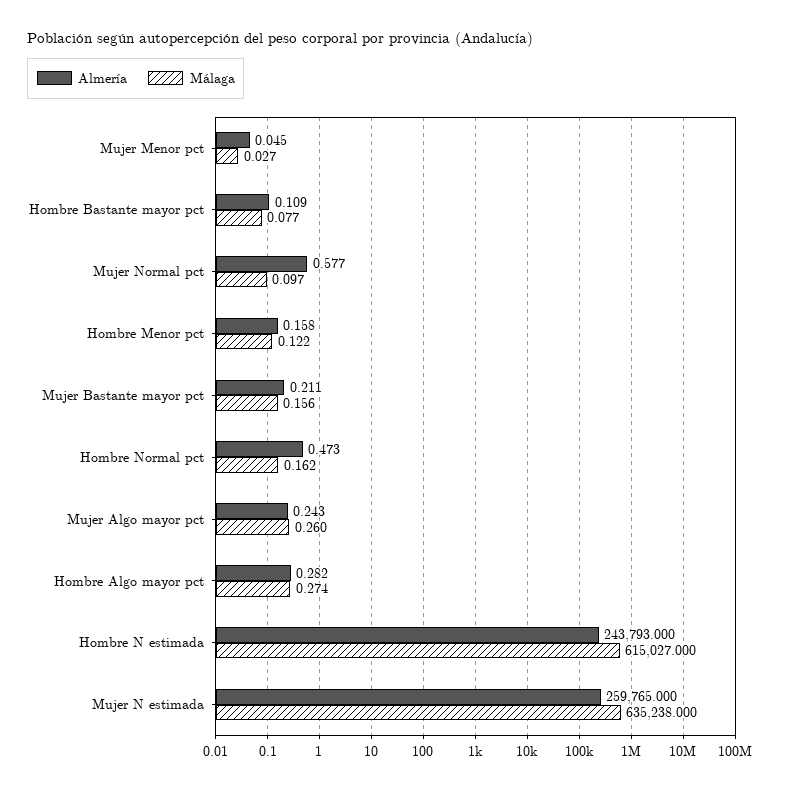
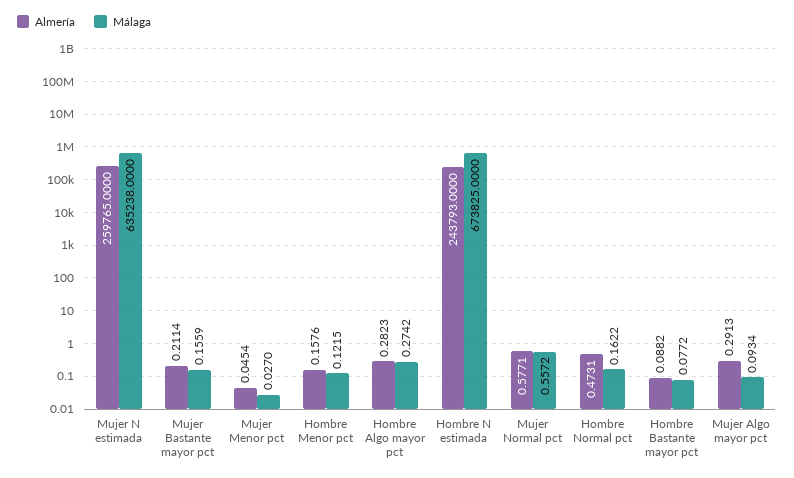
  {
    "Almería": {
      "Mujer Menor pct": 0.0454,
-     "Hombre Bastante mayor pct": 0.109,
+     "Hombre Bastante mayor pct": 0.0882,
      "Mujer Normal pct": 0.5771,
      "Hombre Menor pct": 0.1576,
      "Mujer Bastante mayor pct": 0.2114,
      "Hombre Normal pct": 0.4731,
-     "Mujer Algo mayor pct": 0.243,
+     "Mujer Algo mayor pct": 0.2913,
      "Hombre Algo mayor pct": 0.2823,
      "Hombre N estimada": 243793,
      "Mujer N estimada": 259765
    },
    "Málaga": {
      "Mujer Menor pct": 0.027,
      "Hombre Bastante mayor pct": 0.0772,
-     "Mujer Normal pct": 0.097,
+     "Mujer Normal pct": 0.5572,
      "Hombre Menor pct": 0.1215,
      "Mujer Bastante mayor pct": 0.1559,
      "Hombre Normal pct": 0.1622,
-     "Mujer Algo mayor pct": 0.26,
+     "Mujer Algo mayor pct": 0.0934,
      "Hombre Algo mayor pct": 0.2742,
-     "Hombre N estimada": 615027,
+     "Hombre N estimada": 673825,
      "Mujer N estimada": 635238
    }
  }

